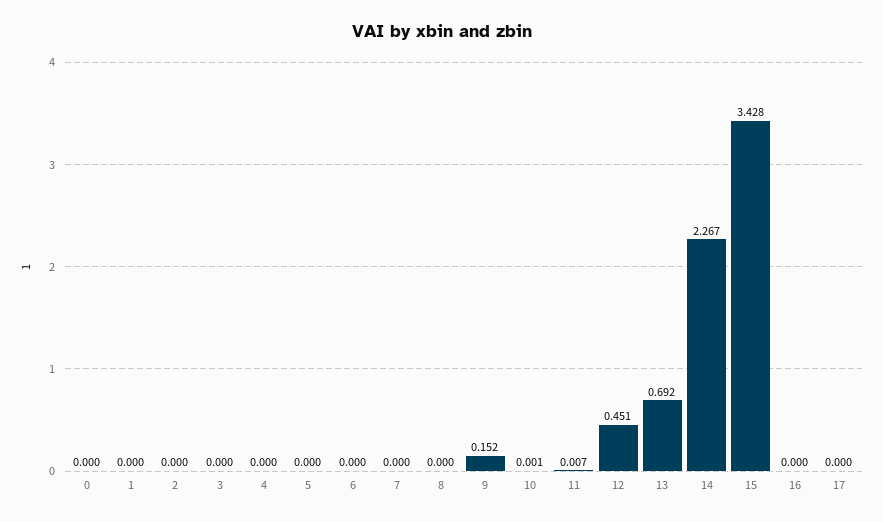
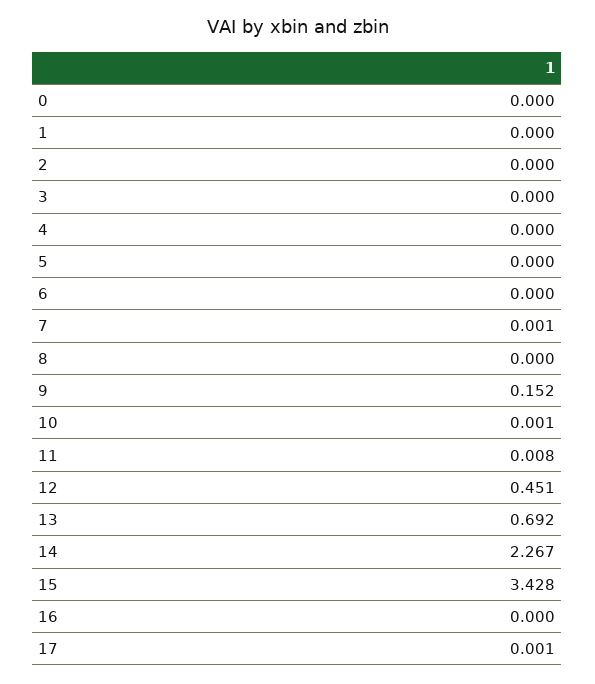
  {
    "0": 0,
    "1": 0,
    "2": 0,
    "3": 0,
    "4": 0,
    "5": 0,
    "6": 0,
-   "7": 0,
+   "7": 0.001,
    "8": 0,
    "9": 0.152,
    "10": 0.001,
-   "11": 0.007,
+   "11": 0.008,
    "12": 0.451,
    "13": 0.692,
    "14": 2.267,
    "15": 3.428,
    "16": 0,
-   "17": 0
+   "17": 0.001
  }

